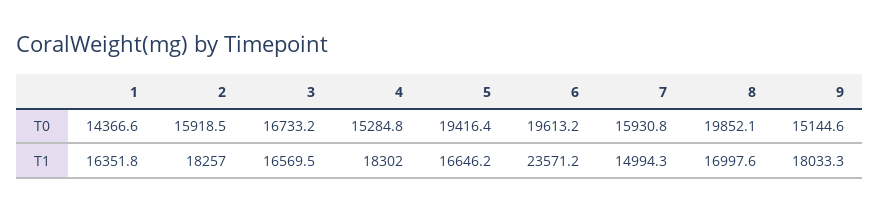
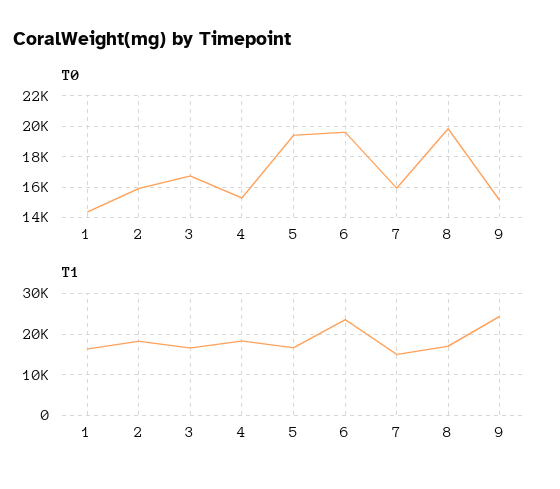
  {
    "T0": {
      "1": 14366.6,
      "2": 15918.5,
      "3": 16733.2,
      "4": 15284.8,
      "5": 19416.4,
      "6": 19613.2,
      "7": 15930.8,
      "8": 19852.1,
      "9": 15144.6
    },
    "T1": {
      "1": 16351.8,
      "2": 18257,
      "3": 16569.5,
      "4": 18302,
      "5": 16646.2,
      "6": 23571.2,
      "7": 14994.3,
      "8": 16997.6,
-     "9": 18033.3
+     "9": 24000
    }
  }

